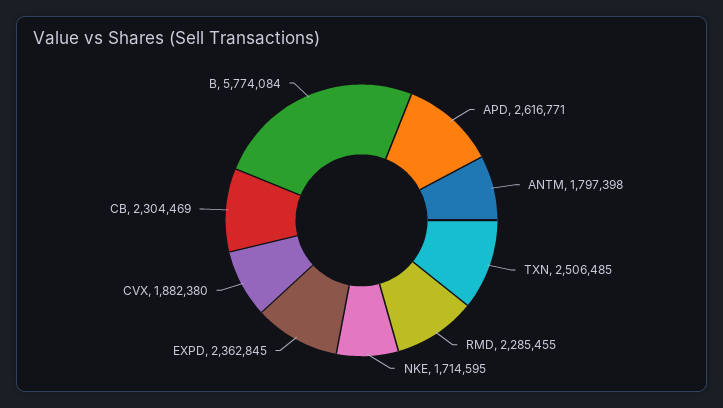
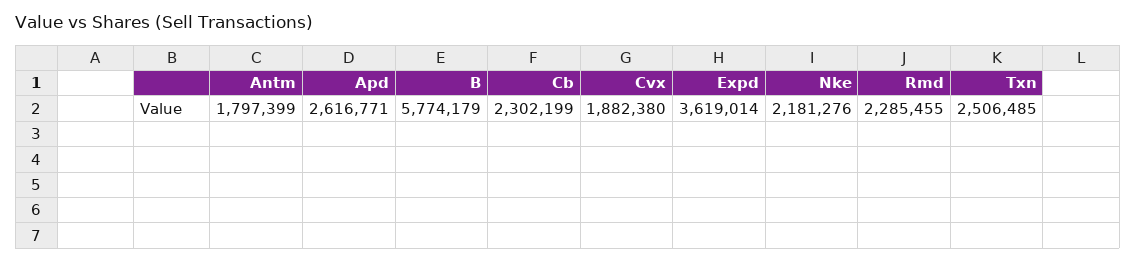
  {
    "APD": 2616771,
-   "ANTM": 1797398,
+   "ANTM": 1797399,
    "TXN": 2506485,
    "RMD": 2285455,
-   "NKE": 1714595,
+   "NKE": 2181276,
-   "EXPD": 2362845,
+   "EXPD": 3619014,
    "CVX": 1882380,
-   "CB": 2304469,
+   "CB": 2302199,
-   "B": 5774084
+   "B": 5774179
  }

